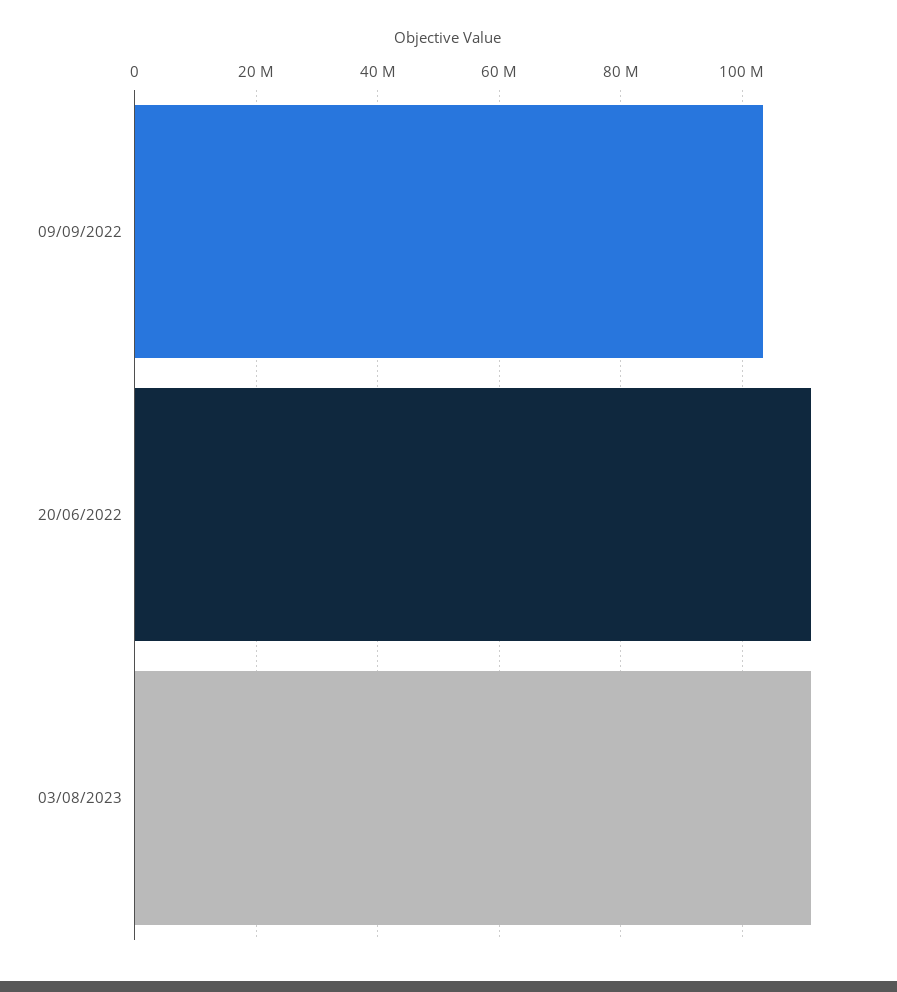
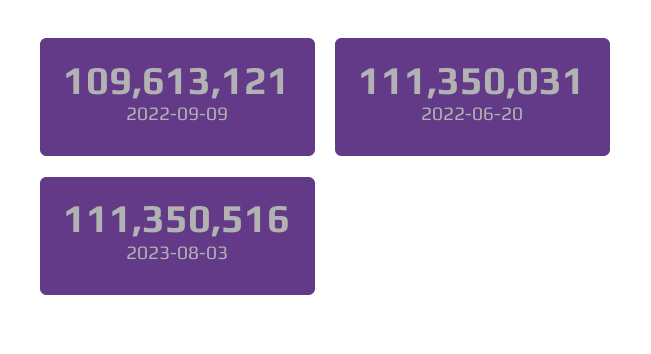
  {
-   "09/09/2022": 104000000,
+   "09/09/2022": 109613121,
    "20/06/2022": 111350031,
    "03/08/2023": 111350516
  }

